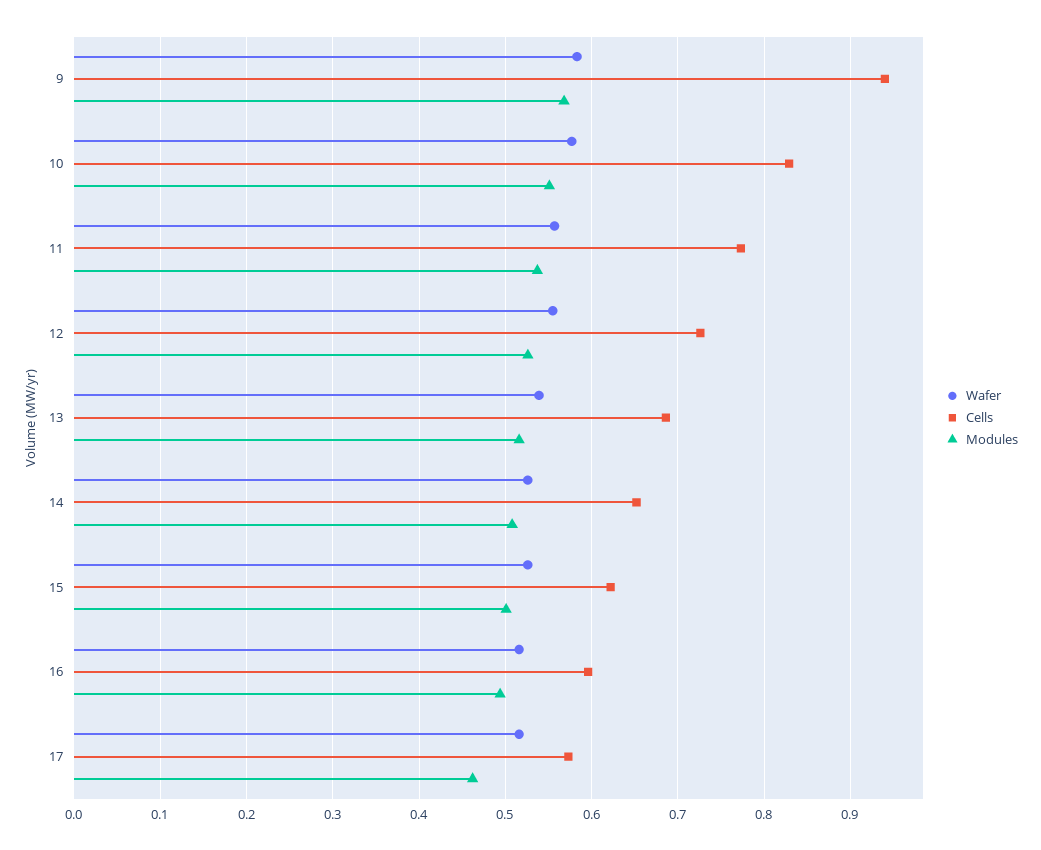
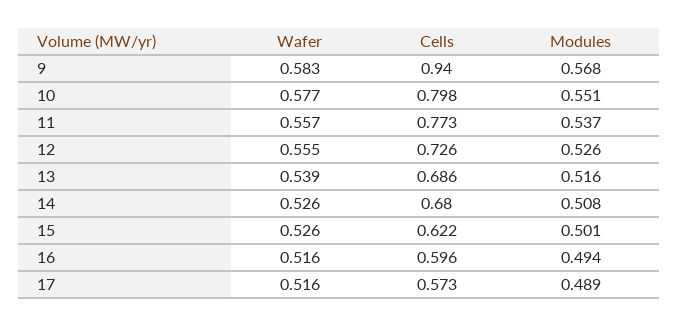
  {
    "Wafer": {
      "9": 0.583,
      "10": 0.577,
      "11": 0.557,
      "12": 0.555,
      "13": 0.539,
      "14": 0.526,
      "15": 0.526,
      "16": 0.516,
      "17": 0.516
    },
    "Cells": {
      "9": 0.94,
-     "10": 0.83,
+     "10": 0.798,
      "11": 0.773,
      "12": 0.726,
      "13": 0.686,
-     "14": 0.65,
+     "14": 0.68,
      "15": 0.622,
      "16": 0.596,
      "17": 0.573
    },
    "Modules": {
      "9": 0.568,
      "10": 0.551,
      "11": 0.537,
      "12": 0.526,
      "13": 0.516,
      "14": 0.508,
      "15": 0.501,
      "16": 0.494,
-     "17": 0.46
+     "17": 0.489
    }
  }

